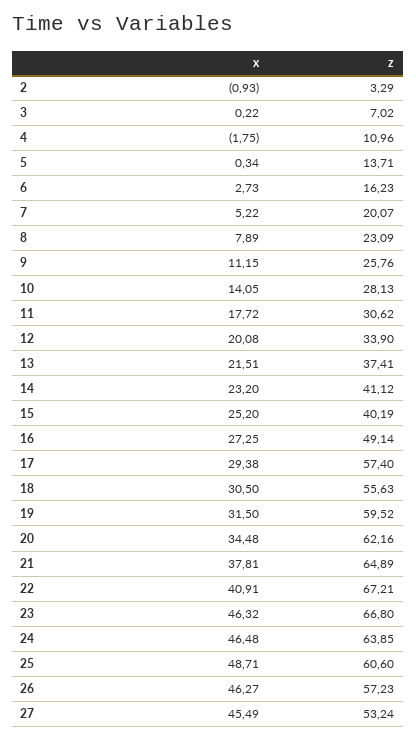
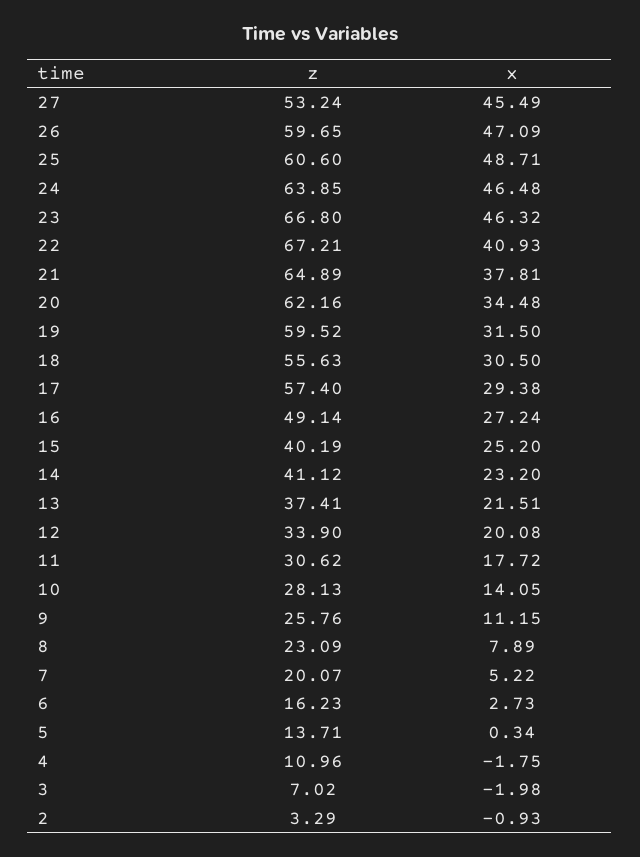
  {
    "x": {
      "2": -0.93,
-     "3": 0.22,
+     "3": -1.98,
      "4": -1.75,
      "5": 0.34,
      "6": 2.73,
      "7": 5.22,
      "8": 7.89,
      "9": 11.15,
      "10": 14.05,
      "11": 17.72,
      "12": 20.08,
      "13": 21.51,
      "14": 23.2,
      "15": 25.2,
-     "16": 27.25,
+     "16": 27.24,
      "17": 29.38,
      "18": 30.5,
      "19": 31.5,
      "20": 34.48,
      "21": 37.81,
-     "22": 40.91,
+     "22": 40.93,
      "23": 46.32,
      "24": 46.48,
      "25": 48.71,
-     "26": 46.27,
+     "26": 47.09,
      "27": 45.49
    },
    "z": {
      "2": 3.29,
      "3": 7.02,
      "4": 10.96,
      "5": 13.71,
      "6": 16.23,
      "7": 20.07,
      "8": 23.09,
      "9": 25.76,
      "10": 28.13,
      "11": 30.62,
      "12": 33.9,
      "13": 37.41,
      "14": 41.12,
      "15": 40.19,
      "16": 49.14,
      "17": 57.4,
      "18": 55.63,
      "19": 59.52,
      "20": 62.16,
      "21": 64.89,
      "22": 67.21,
      "23": 66.8,
      "24": 63.85,
      "25": 60.6,
-     "26": 57.23,
+     "26": 59.65,
      "27": 53.24
    }
  }

